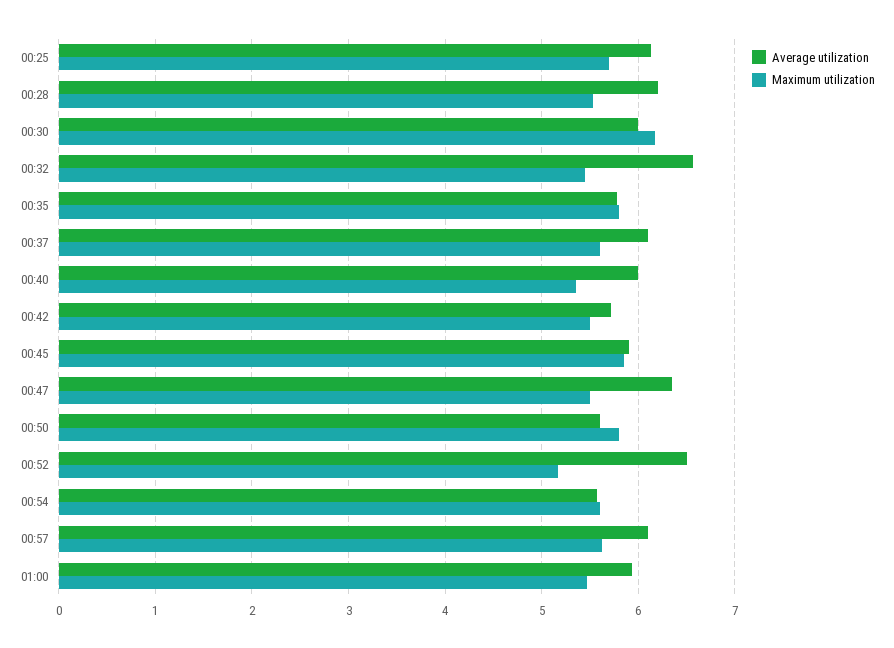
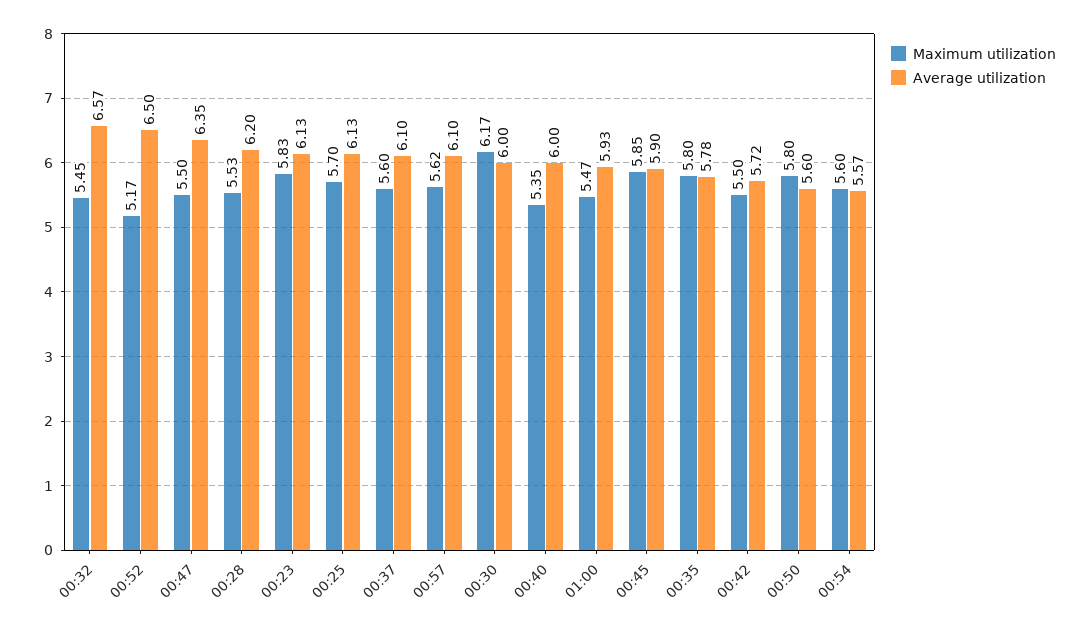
  {
    "Average utilization": {
      "00:25": 6.13,
      "00:28": 6.2,
      "00:30": 6,
      "00:32": 6.57,
      "00:35": 5.78,
      "00:37": 6.1,
      "00:40": 6,
      "00:42": 5.72,
      "00:45": 5.9,
      "00:47": 6.35,
      "00:50": 5.6,
      "00:52": 6.5,
      "00:54": 5.57,
      "00:57": 6.1,
-     "01:00": 5.93
+     "01:00": 5.93,
+     "00:23": 6.13
    },
    "Maximum utilization": {
      "00:25": 5.7,
      "00:28": 5.53,
      "00:30": 6.17,
      "00:32": 5.45,
      "00:35": 5.8,
      "00:37": 5.6,
      "00:40": 5.35,
      "00:42": 5.5,
      "00:45": 5.85,
      "00:47": 5.5,
      "00:50": 5.8,
      "00:52": 5.17,
      "00:54": 5.6,
      "00:57": 5.62,
-     "01:00": 5.47
+     "01:00": 5.47,
+     "00:23": 5.83
    }
  }

